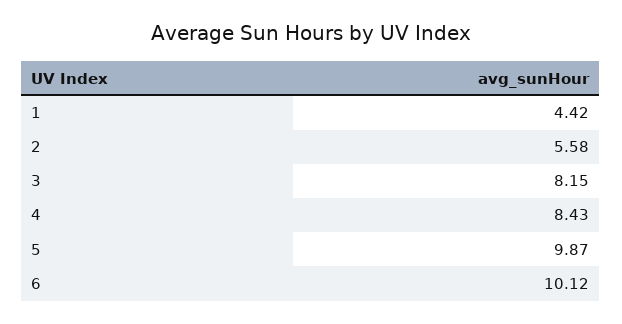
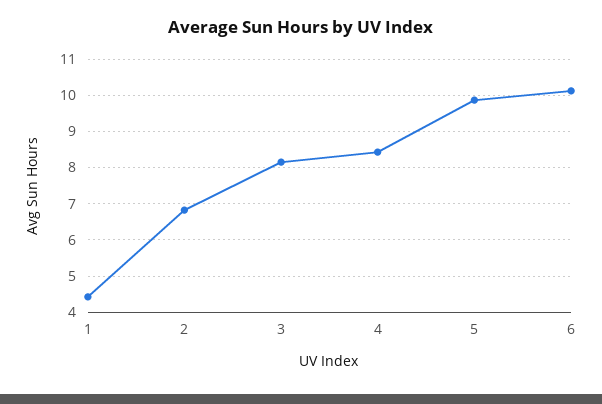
  {
    "1": 4.42,
-   "2": 5.58,
+   "2": 6.8,
    "3": 8.15,
    "4": 8.43,
    "5": 9.87,
    "6": 10.12
  }

